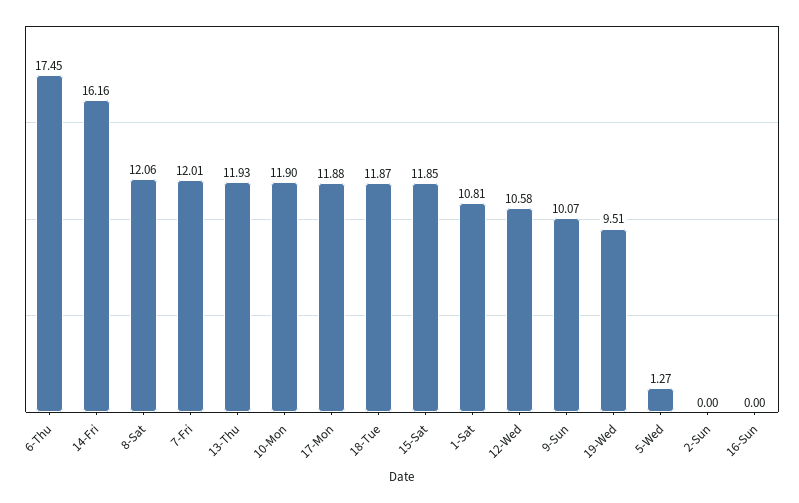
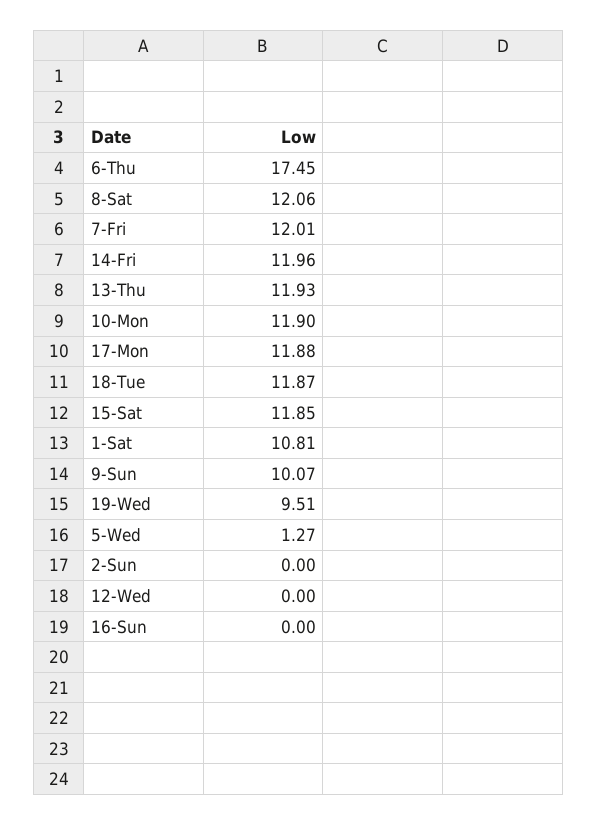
  {
    "6-Thu": 17.45,
-   "14-Fri": 16.16,
+   "14-Fri": 11.96,
    "8-Sat": 12.06,
    "7-Fri": 12.01,
    "13-Thu": 11.93,
    "10-Mon": 11.9,
    "17-Mon": 11.88,
    "18-Tue": 11.87,
    "15-Sat": 11.85,
    "1-Sat": 10.81,
-   "12-Wed": 10.58,
+   "12-Wed": 0,
    "9-Sun": 10.07,
    "19-Wed": 9.51,
    "5-Wed": 1.27,
    "2-Sun": 0,
    "16-Sun": 0
  }

